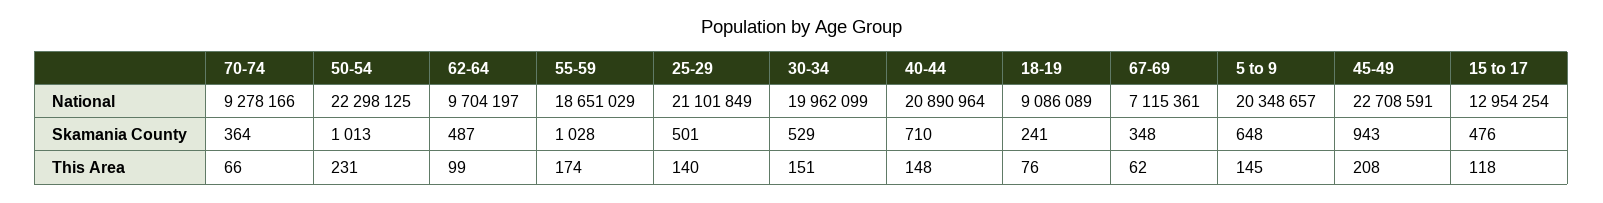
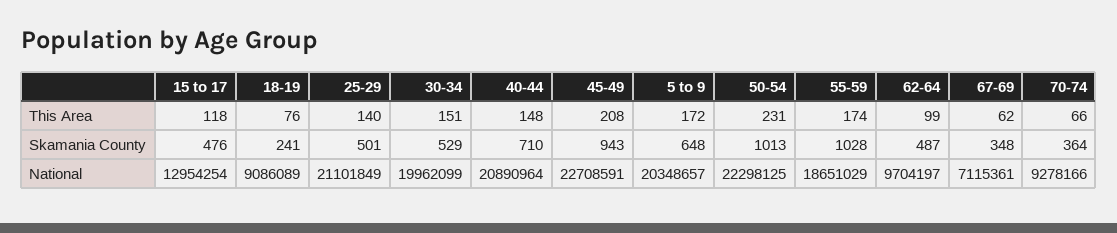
  {
    "70-74": {
      "National": 9278166,
      "Skamania County": 364,
      "This Area": 66
    },
    "50-54": {
      "National": 22298125,
      "Skamania County": 1013,
      "This Area": 231
    },
    "62-64": {
      "National": 9704197,
      "Skamania County": 487,
      "This Area": 99
    },
    "55-59": {
      "National": 18651029,
      "Skamania County": 1028,
      "This Area": 174
    },
    "25-29": {
      "National": 21101849,
      "Skamania County": 501,
      "This Area": 140
    },
    "30-34": {
      "National": 19962099,
      "Skamania County": 529,
      "This Area": 151
    },
    "40-44": {
      "National": 20890964,
      "Skamania County": 710,
      "This Area": 148
    },
    "18-19": {
      "National": 9086089,
      "Skamania County": 241,
      "This Area": 76
    },
    "67-69": {
      "National": 7115361,
      "Skamania County": 348,
      "This Area": 62
    },
    "5 to 9": {
      "National": 20348657,
      "Skamania County": 648,
-     "This Area": 145
+     "This Area": 172
    },
    "45-49": {
      "National": 22708591,
      "Skamania County": 943,
      "This Area": 208
    },
    "15 to 17": {
      "National": 12954254,
      "Skamania County": 476,
      "This Area": 118
    }
  }

